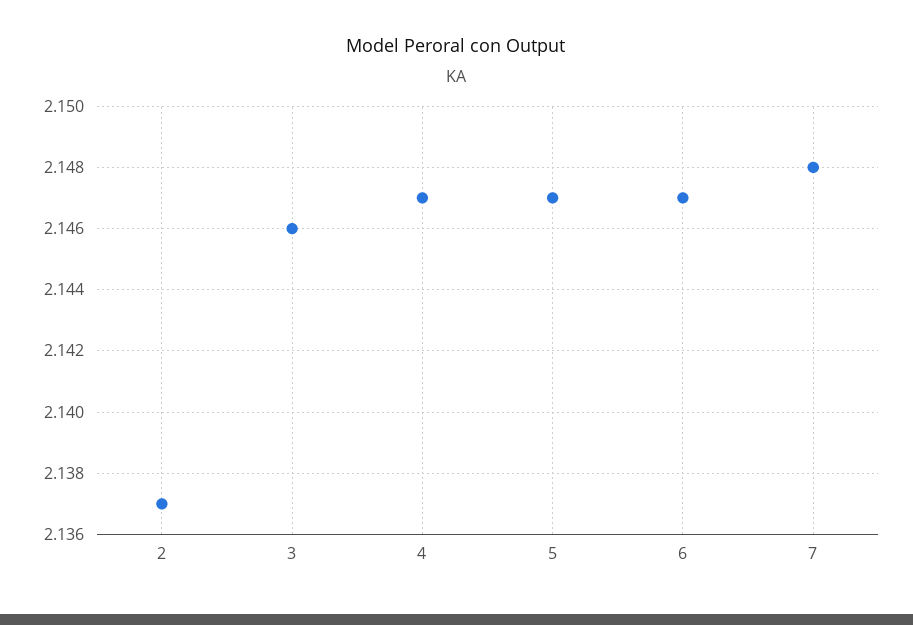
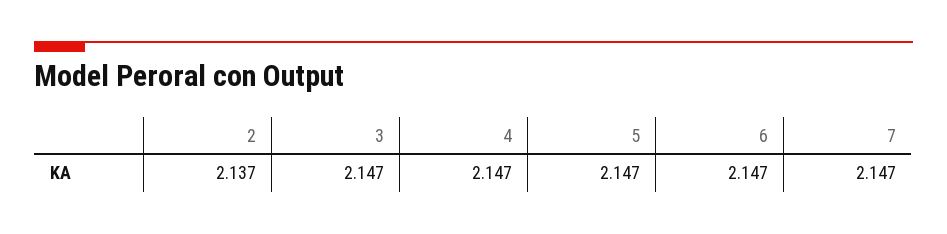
  {
    "2": 2.137,
-   "3": 2.146,
+   "3": 2.147,
    "4": 2.147,
    "5": 2.147,
    "6": 2.147,
-   "7": 2.148
+   "7": 2.147
  }

